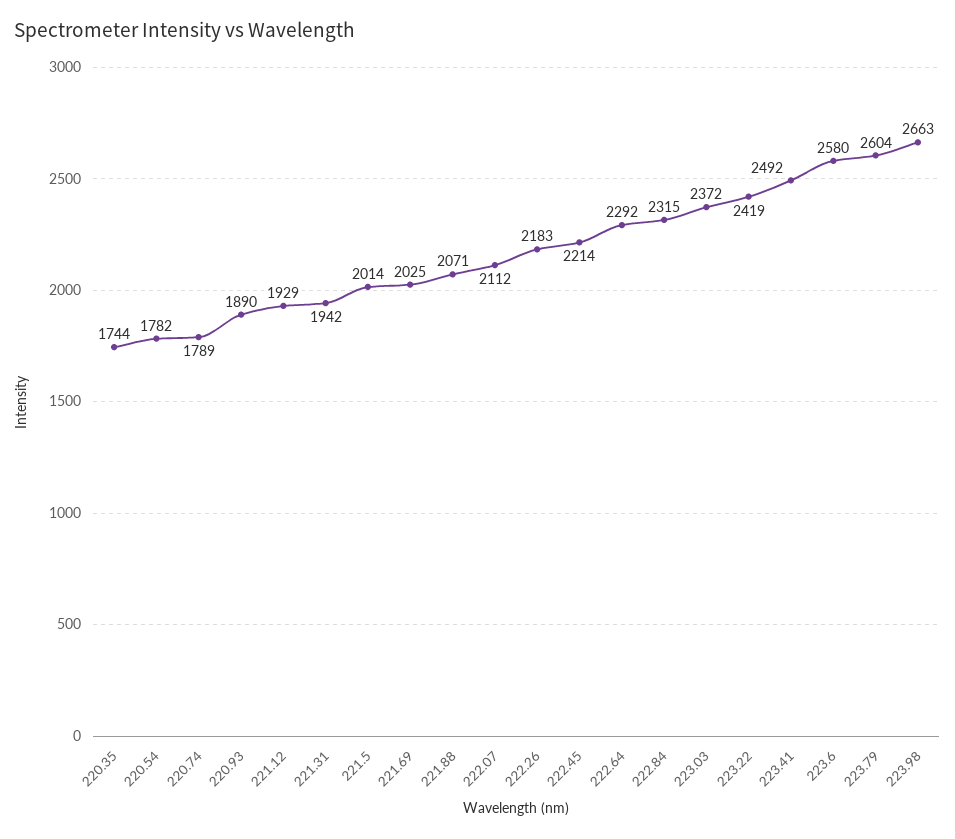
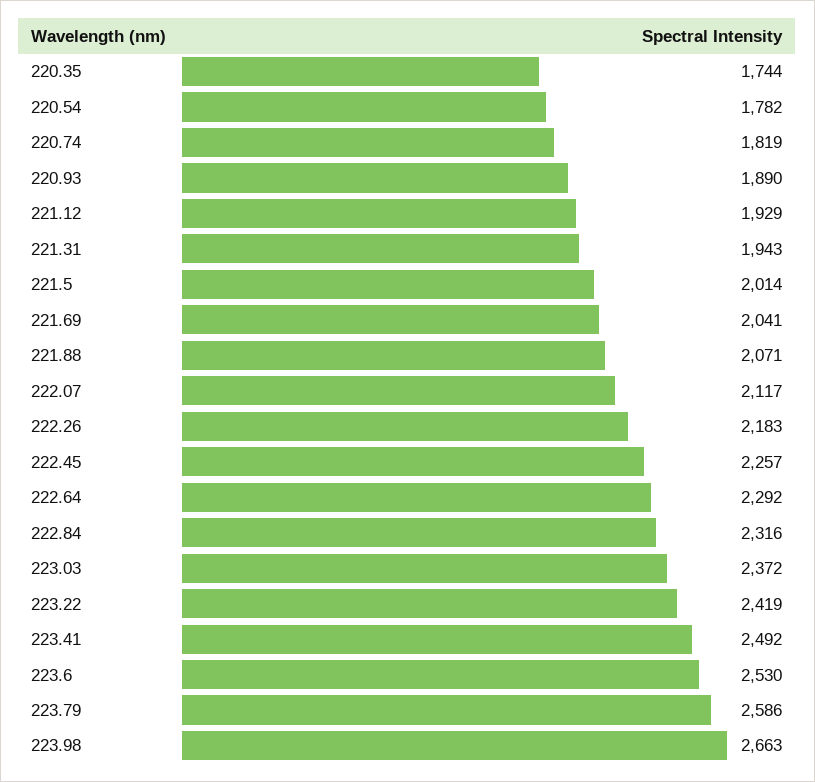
  {
    "220.35": 1744,
    "220.54": 1782,
-   "220.74": 1789,
+   "220.74": 1819,
    "220.93": 1890,
    "221.12": 1929,
-   "221.31": 1942,
+   "221.31": 1943,
    "221.5": 2014,
-   "221.69": 2025,
+   "221.69": 2041,
    "221.88": 2071,
-   "222.07": 2112,
+   "222.07": 2117,
    "222.26": 2183,
-   "222.45": 2214,
+   "222.45": 2257,
    "222.64": 2292,
-   "222.84": 2315,
+   "222.84": 2316,
    "223.03": 2372,
    "223.22": 2419,
    "223.41": 2492,
-   "223.6": 2580,
+   "223.6": 2530,
-   "223.79": 2604,
+   "223.79": 2586,
    "223.98": 2663
  }

